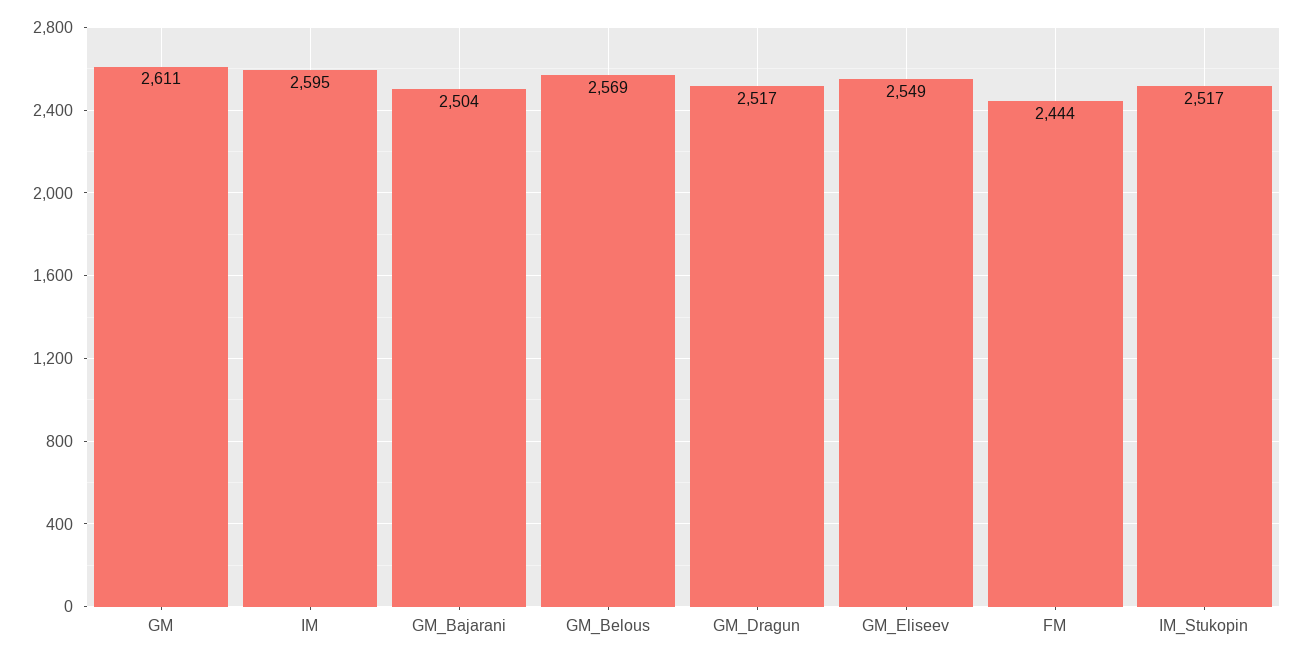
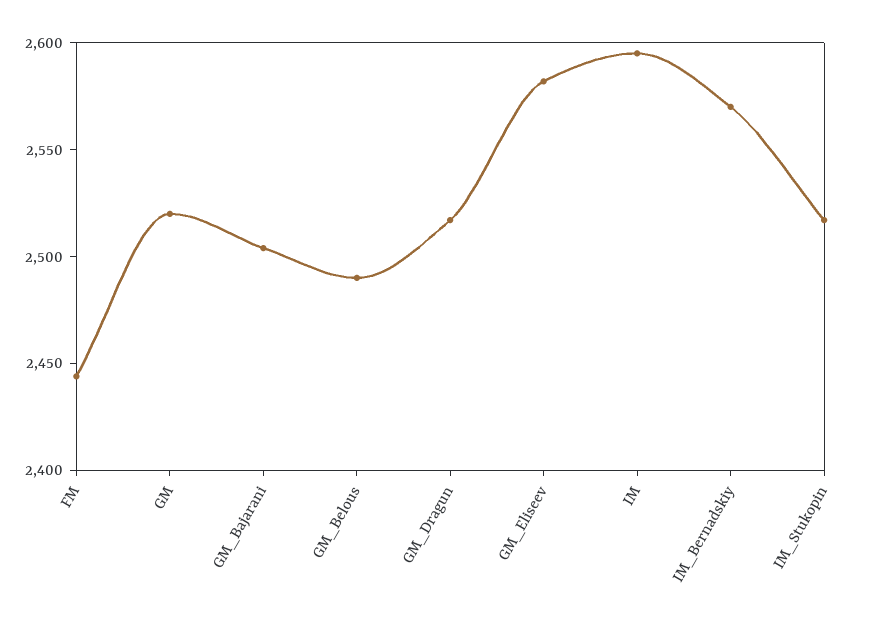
  {
-   "GM": 2611,
+   "GM": 2520,
    "IM": 2595,
    "GM_Bajarani": 2504,
-   "GM_Belous": 2569,
+   "GM_Belous": 2490,
    "GM_Dragun": 2517,
-   "GM_Eliseev": 2549,
+   "GM_Eliseev": 2580,
    "FM": 2444,
-   "IM_Stukopin": 2517
+   "IM_Stukopin": 2517,
+   "IM_Bernadskiy": 2570
  }

